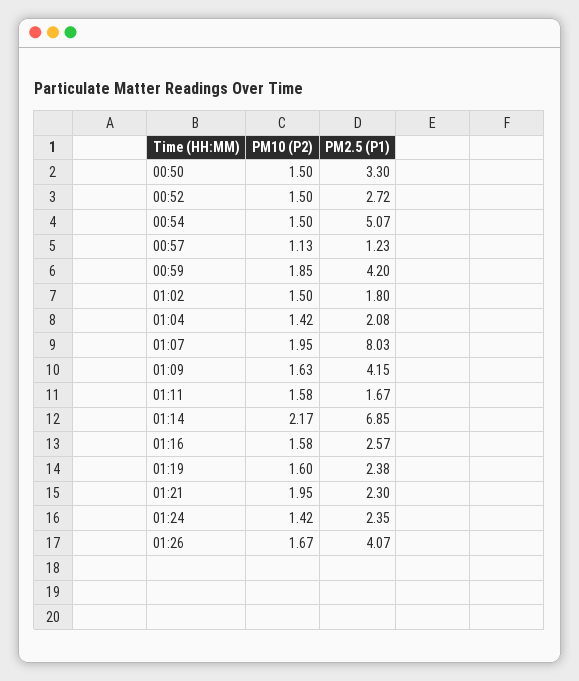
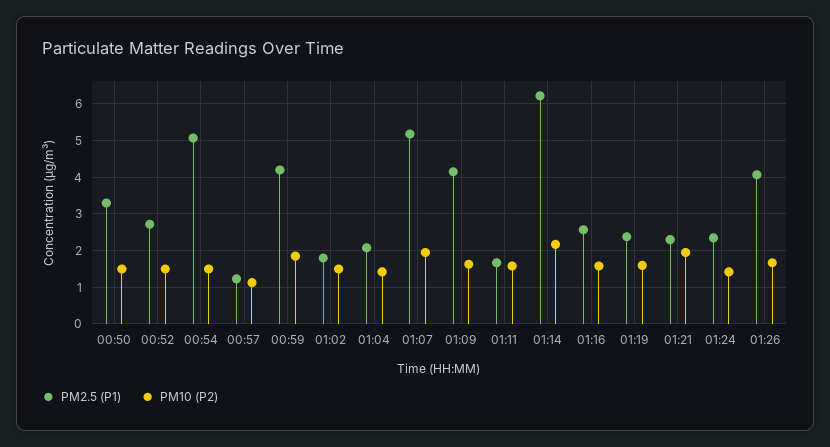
  {
    "PM10 (P2)": {
      "00:50": 1.5,
      "00:52": 1.5,
      "00:54": 1.5,
      "00:57": 1.13,
      "00:59": 1.85,
      "01:02": 1.5,
      "01:04": 1.42,
      "01:07": 1.95,
      "01:09": 1.63,
      "01:11": 1.58,
      "01:14": 2.17,
      "01:16": 1.58,
      "01:19": 1.6,
      "01:21": 1.95,
      "01:24": 1.42,
      "01:26": 1.67
    },
    "PM2.5 (P1)": {
      "00:50": 3.3,
      "00:52": 2.72,
      "00:54": 5.07,
      "00:57": 1.23,
      "00:59": 4.2,
      "01:02": 1.8,
      "01:04": 2.08,
-     "01:07": 8.03,
+     "01:07": 5.2,
      "01:09": 4.15,
      "01:11": 1.67,
-     "01:14": 6.85,
+     "01:14": 6.2,
      "01:16": 2.57,
      "01:19": 2.38,
      "01:21": 2.3,
      "01:24": 2.35,
      "01:26": 4.07
    }
  }

